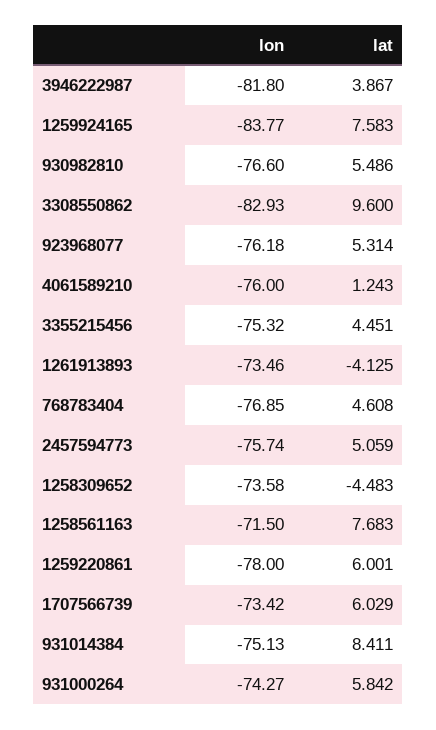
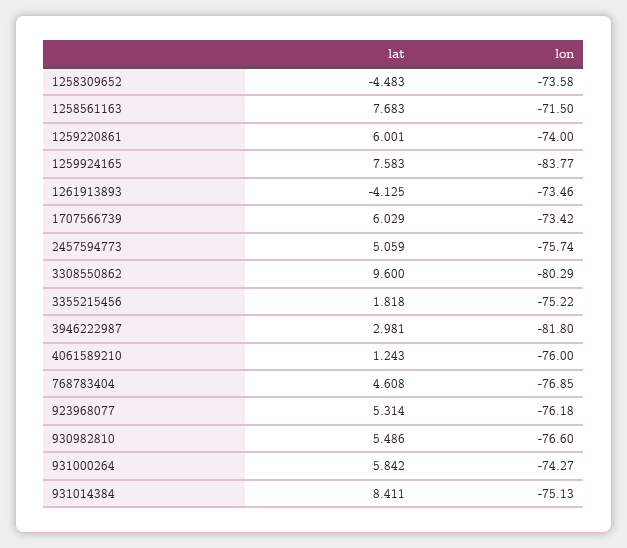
  {
    "lon": {
      "3946222987": -81.8,
      "1259924165": -83.77,
      "930982810": -76.6,
-     "3308550862": -82.93,
+     "3308550862": -80.29,
      "923968077": -76.18,
      "4061589210": -76,
-     "3355215456": -75.32,
+     "3355215456": -75.22,
      "1261913893": -73.46,
      "768783404": -76.85,
      "2457594773": -75.74,
      "1258309652": -73.58,
      "1258561163": -71.5,
-     "1259220861": -78,
+     "1259220861": -74,
      "1707566739": -73.42,
      "931014384": -75.13,
      "931000264": -74.27
    },
    "lat": {
-     "3946222987": 3.867,
+     "3946222987": 2.981,
      "1259924165": 7.583,
      "930982810": 5.486,
      "3308550862": 9.6,
      "923968077": 5.314,
      "4061589210": 1.243,
-     "3355215456": 4.451,
+     "3355215456": 1.818,
      "1261913893": -4.125,
      "768783404": 4.608,
      "2457594773": 5.059,
      "1258309652": -4.483,
      "1258561163": 7.683,
      "1259220861": 6.001,
      "1707566739": 6.029,
      "931014384": 8.411,
      "931000264": 5.842
    }
  }

